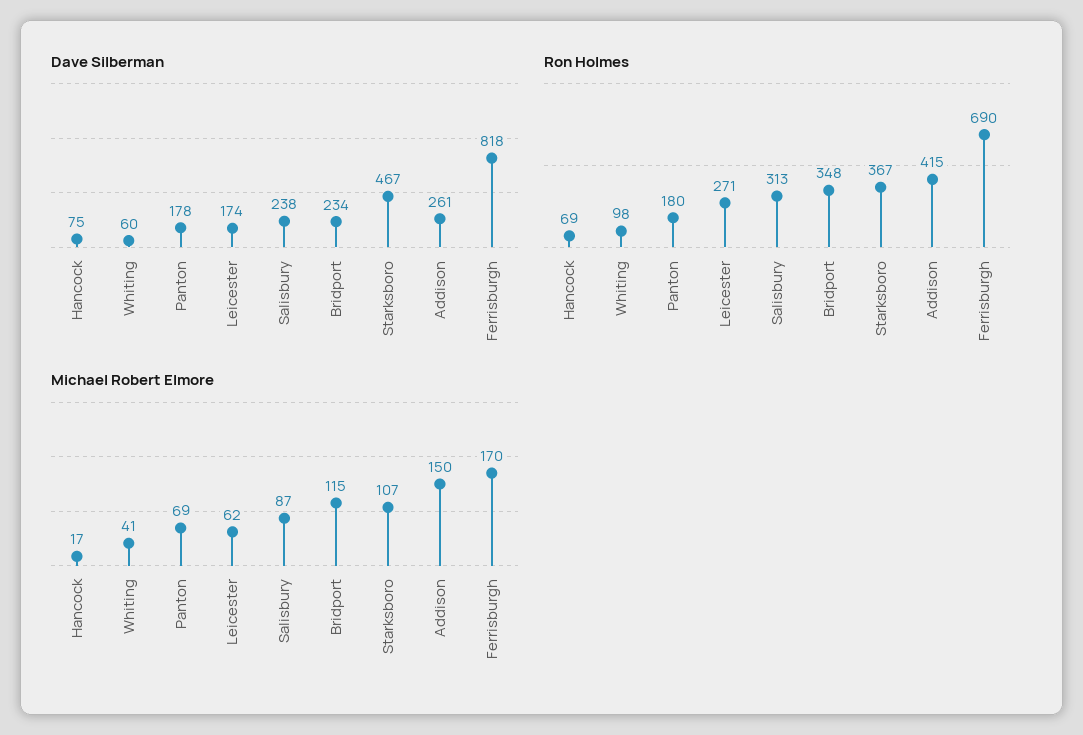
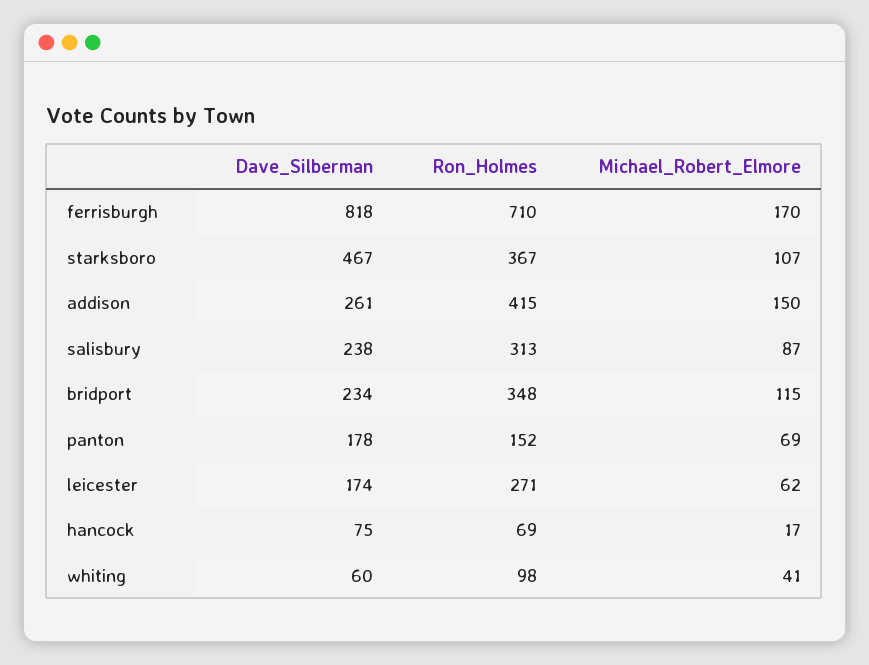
  {
    "Dave Silberman": {
      "Hancock": 75,
      "Whiting": 60,
      "Panton": 178,
      "Leicester": 174,
      "Salisbury": 238,
      "Bridport": 234,
      "Starksboro": 467,
      "Addison": 261,
      "Ferrisburgh": 818
    },
    "Ron Holmes": {
      "Hancock": 69,
      "Whiting": 98,
-     "Panton": 180,
+     "Panton": 152,
      "Leicester": 271,
      "Salisbury": 313,
      "Bridport": 348,
      "Starksboro": 367,
      "Addison": 415,
-     "Ferrisburgh": 690
+     "Ferrisburgh": 710
    },
    "Michael Robert Elmore": {
      "Hancock": 17,
      "Whiting": 41,
      "Panton": 69,
      "Leicester": 62,
      "Salisbury": 87,
      "Bridport": 115,
      "Starksboro": 107,
      "Addison": 150,
      "Ferrisburgh": 170
    }
  }

